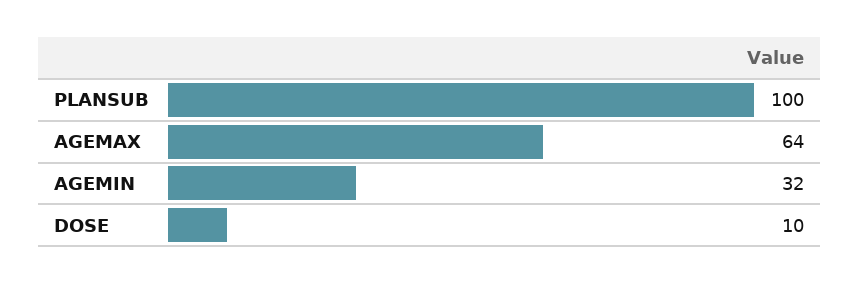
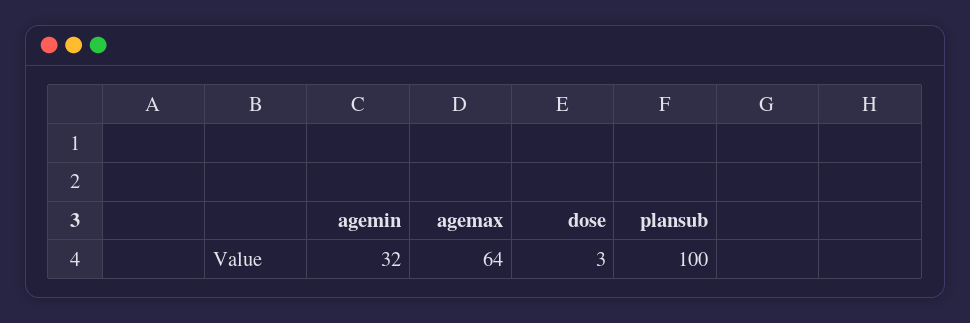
  {
    "PLANSUB": 100,
    "AGEMAX": 64,
    "AGEMIN": 32,
-   "DOSE": 10
+   "DOSE": 3
  }

